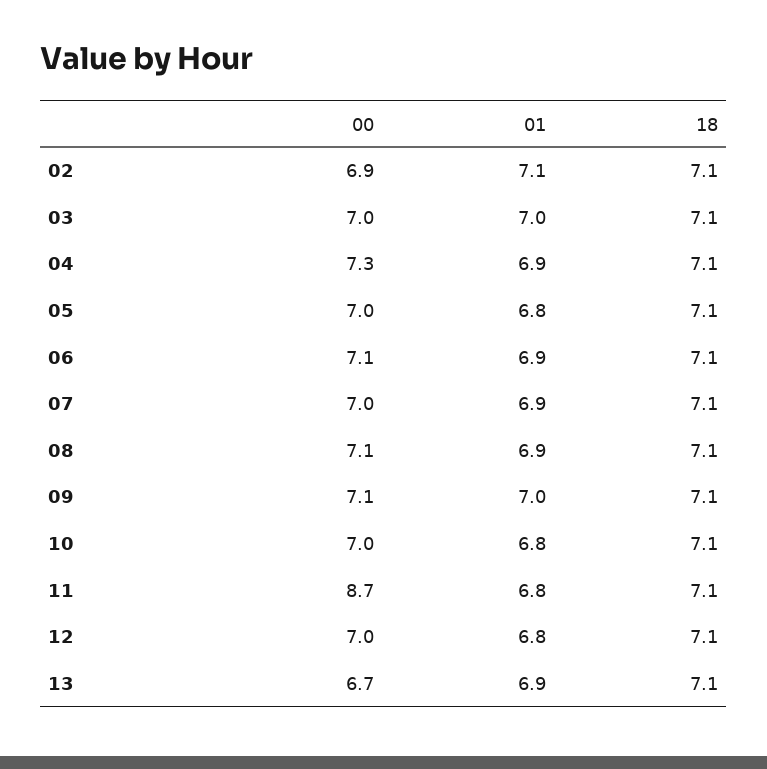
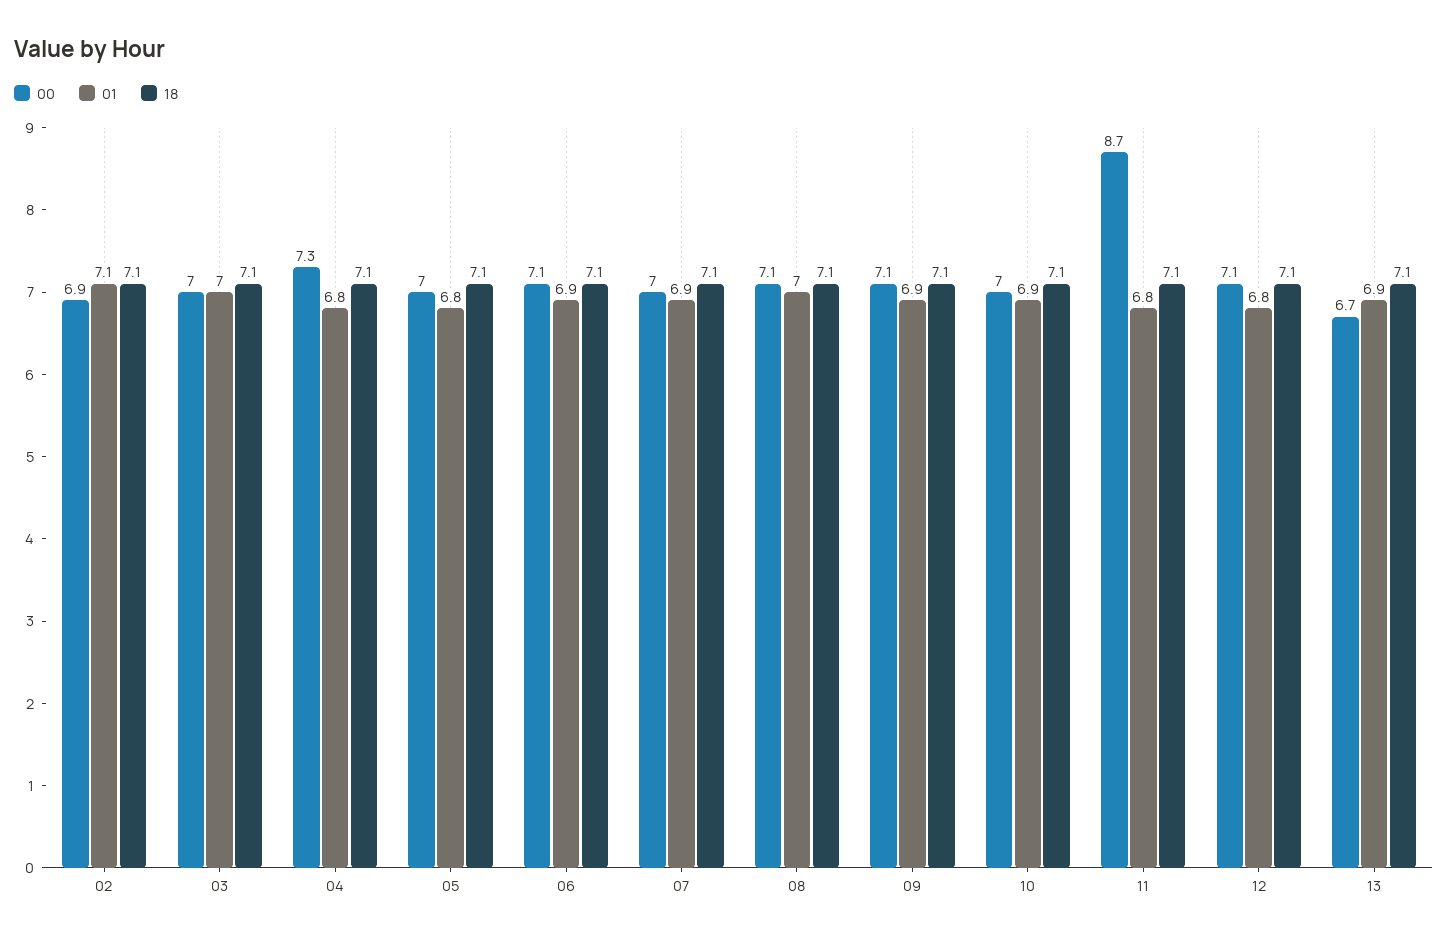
  {
    "00": {
      "02": 6.9,
      "03": 7,
      "04": 7.3,
      "05": 7,
      "06": 7.1,
      "07": 7,
      "08": 7.1,
      "09": 7.1,
      "10": 7,
      "11": 8.7,
-     "12": 7,
+     "12": 7.1,
      "13": 6.7
    },
    "01": {
      "02": 7.1,
      "03": 7,
-     "04": 6.9,
+     "04": 6.8,
      "05": 6.8,
      "06": 6.9,
      "07": 6.9,
-     "08": 6.9,
+     "08": 7,
-     "09": 7,
+     "09": 6.9,
-     "10": 6.8,
+     "10": 6.9,
      "11": 6.8,
      "12": 6.8,
      "13": 6.9
    },
    "18": {
      "02": 7.1,
      "03": 7.1,
      "04": 7.1,
      "05": 7.1,
      "06": 7.1,
      "07": 7.1,
      "08": 7.1,
      "09": 7.1,
      "10": 7.1,
      "11": 7.1,
      "12": 7.1,
      "13": 7.1
    }
  }

